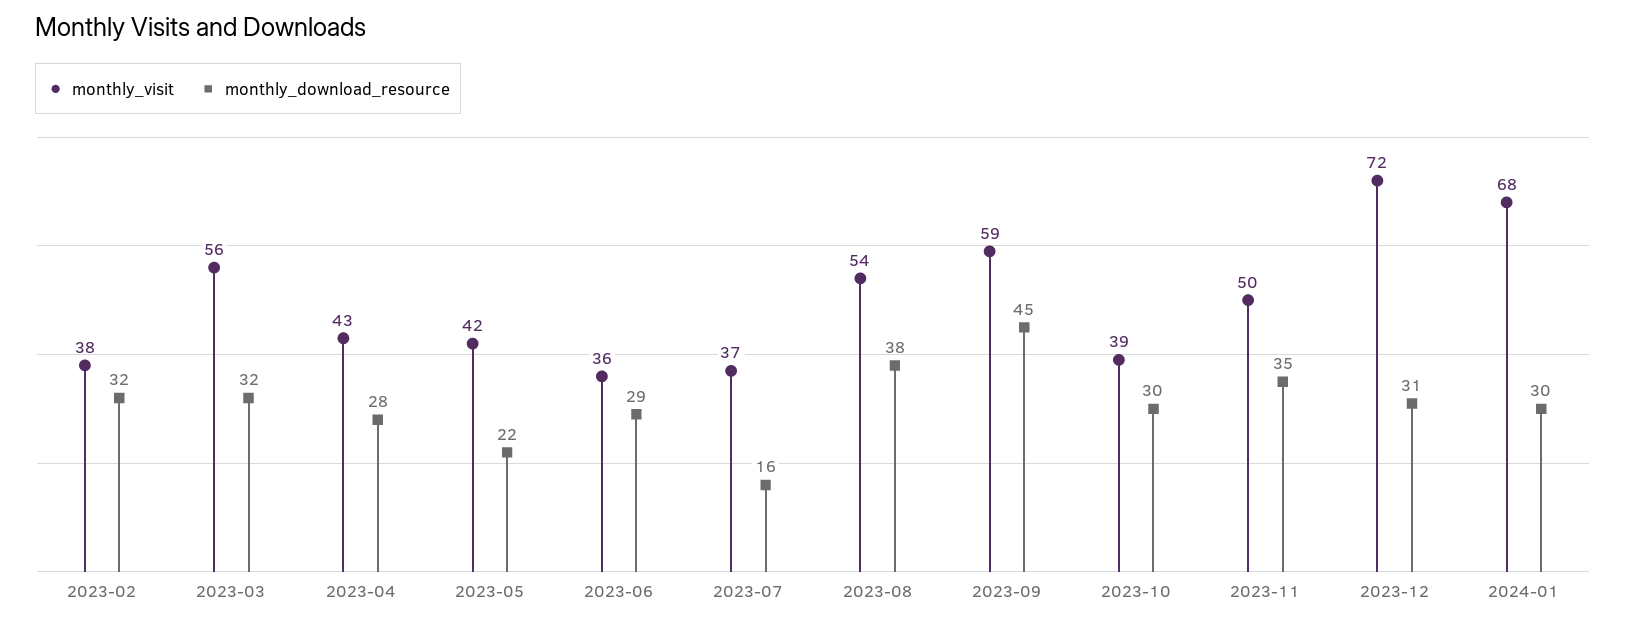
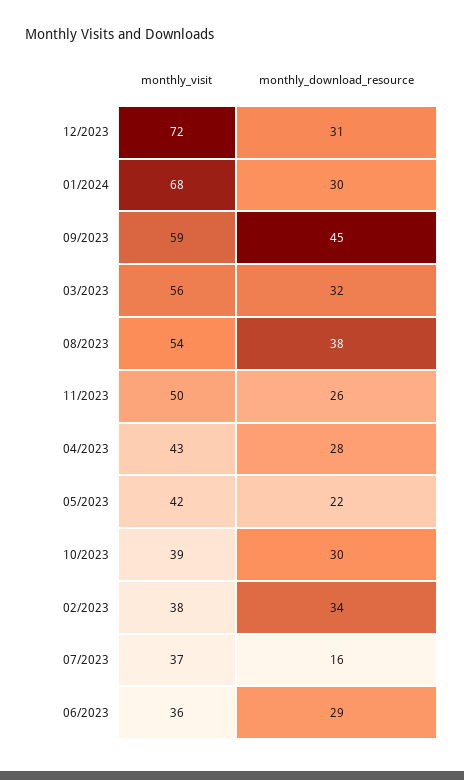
  {
    "monthly_visit": {
      "2023-02": 38,
      "2023-03": 56,
      "2023-04": 43,
      "2023-05": 42,
      "2023-06": 36,
      "2023-07": 37,
      "2023-08": 54,
      "2023-09": 59,
      "2023-10": 39,
      "2023-11": 50,
      "2023-12": 72,
      "2024-01": 68
    },
    "monthly_download_resource": {
-     "2023-02": 32,
+     "2023-02": 34,
      "2023-03": 32,
      "2023-04": 28,
      "2023-05": 22,
      "2023-06": 29,
      "2023-07": 16,
      "2023-08": 38,
      "2023-09": 45,
      "2023-10": 30,
-     "2023-11": 35,
+     "2023-11": 26,
      "2023-12": 31,
      "2024-01": 30
    }
  }

